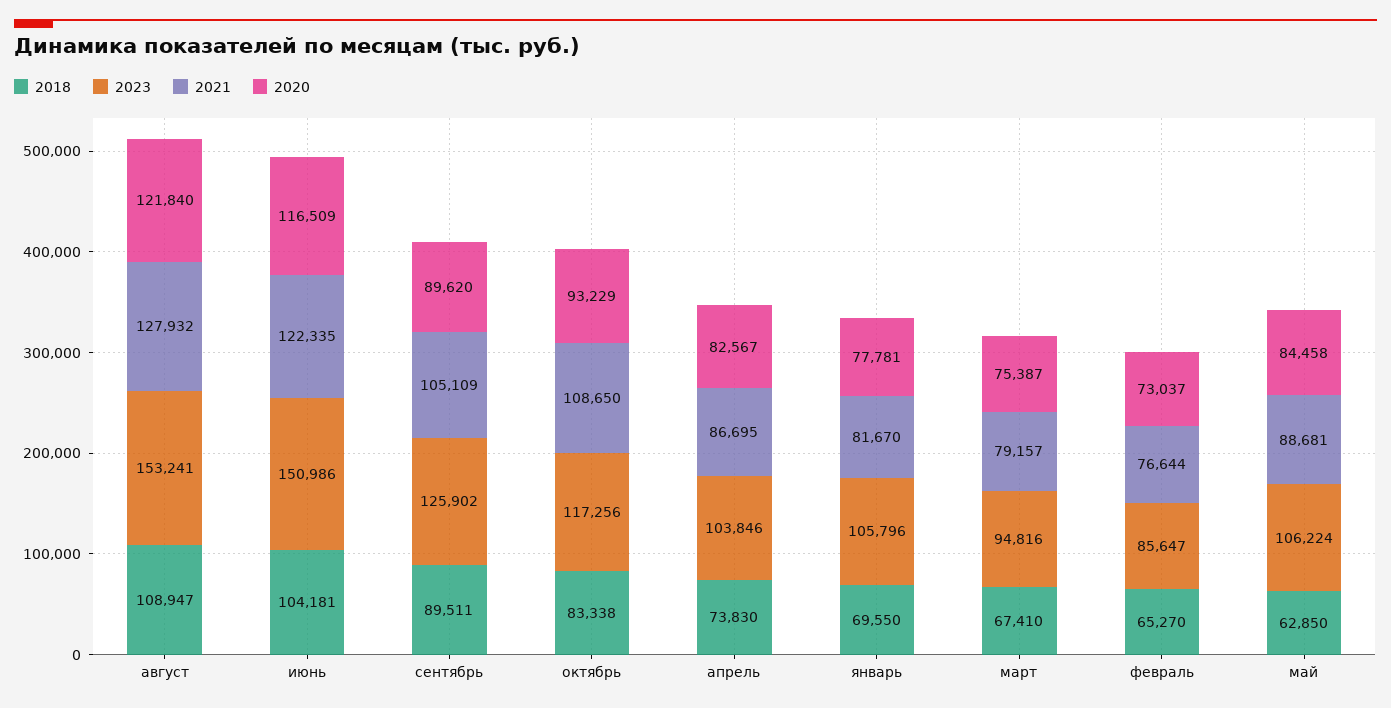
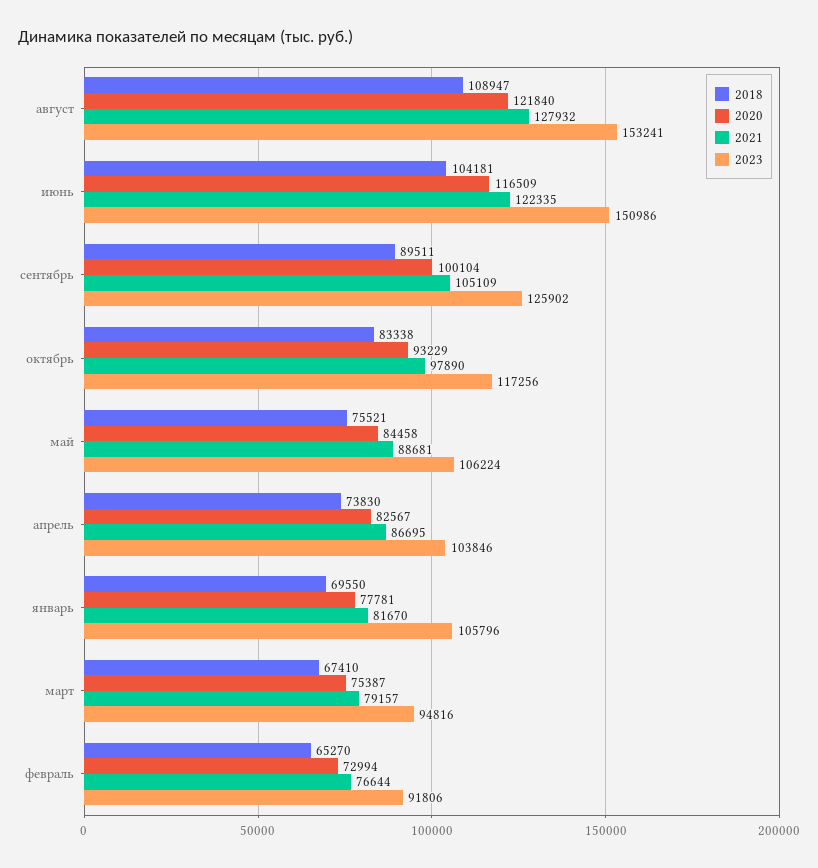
  {
    "2018": {
      "август": 108947,
      "июнь": 104181,
      "сентябрь": 89511,
      "октябрь": 83338,
      "апрель": 73830,
      "январь": 69550,
      "март": 67410,
      "февраль": 65270,
-     "май": 62850
+     "май": 75521
    },
    "2023": {
      "август": 153241,
      "июнь": 150986,
      "сентябрь": 125902,
      "октябрь": 117256,
      "апрель": 103846,
      "январь": 105796,
      "март": 94816,
-     "февраль": 85647,
+     "февраль": 91806,
      "май": 106224
    },
    "2021": {
      "август": 127932,
      "июнь": 122335,
      "сентябрь": 105109,
-     "октябрь": 108650,
+     "октябрь": 97890,
      "апрель": 86695,
      "январь": 81670,
      "март": 79157,
      "февраль": 76644,
      "май": 88681
    },
    "2020": {
      "август": 121840,
      "июнь": 116509,
-     "сентябрь": 89620,
+     "сентябрь": 100104,
      "октябрь": 93229,
      "апрель": 82567,
      "январь": 77781,
      "март": 75387,
-     "февраль": 73037,
+     "февраль": 72994,
      "май": 84458
    }
  }

